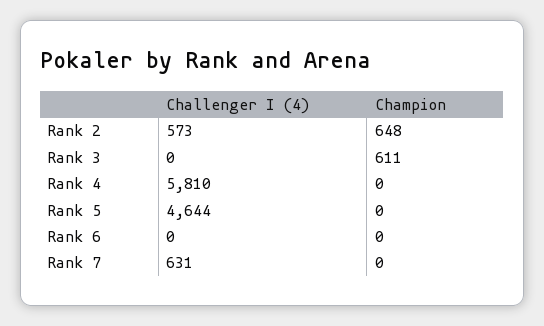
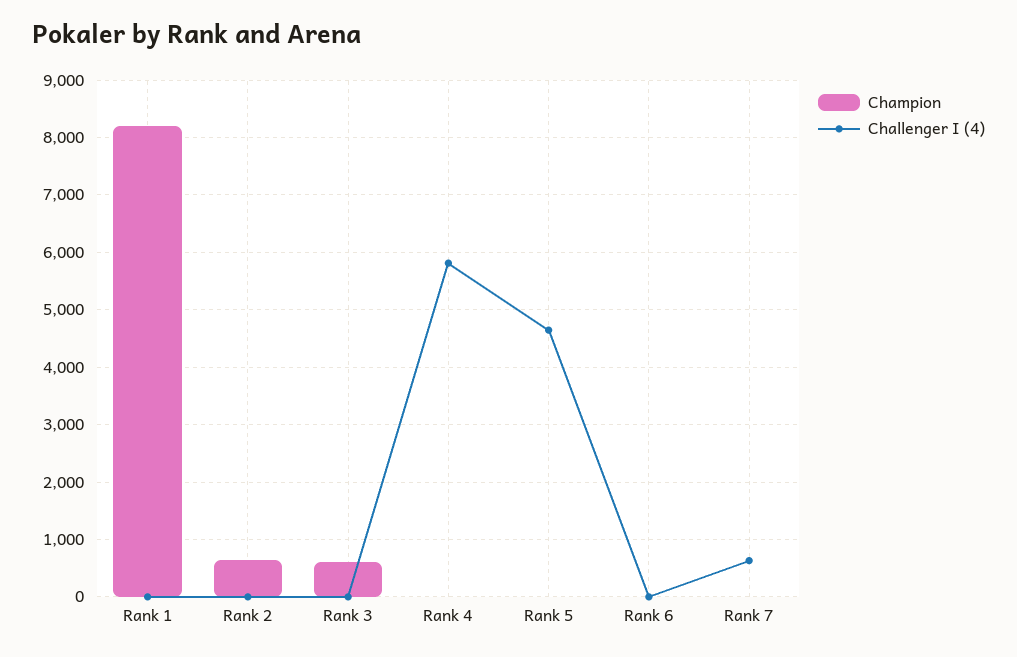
  {
    "Challenger I (4)": {
-     "Rank 2": 573,
+     "Rank 2": 0,
      "Rank 3": 0,
      "Rank 4": 5810,
      "Rank 5": 4644,
      "Rank 6": 0,
-     "Rank 7": 631
+     "Rank 7": 631,
+     "Rank 1": 0
    },
    "Champion": {
      "Rank 2": 648,
      "Rank 3": 611,
      "Rank 4": 0,
      "Rank 5": 0,
      "Rank 6": 0,
-     "Rank 7": 0
+     "Rank 7": 0,
+     "Rank 1": 8200
    }
  }

